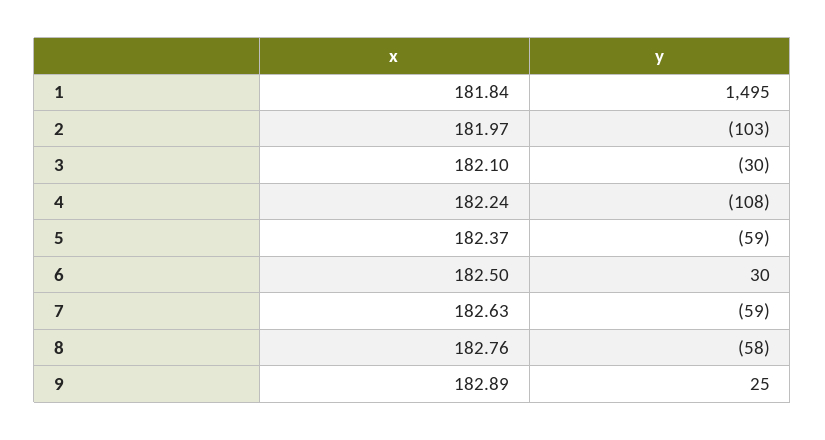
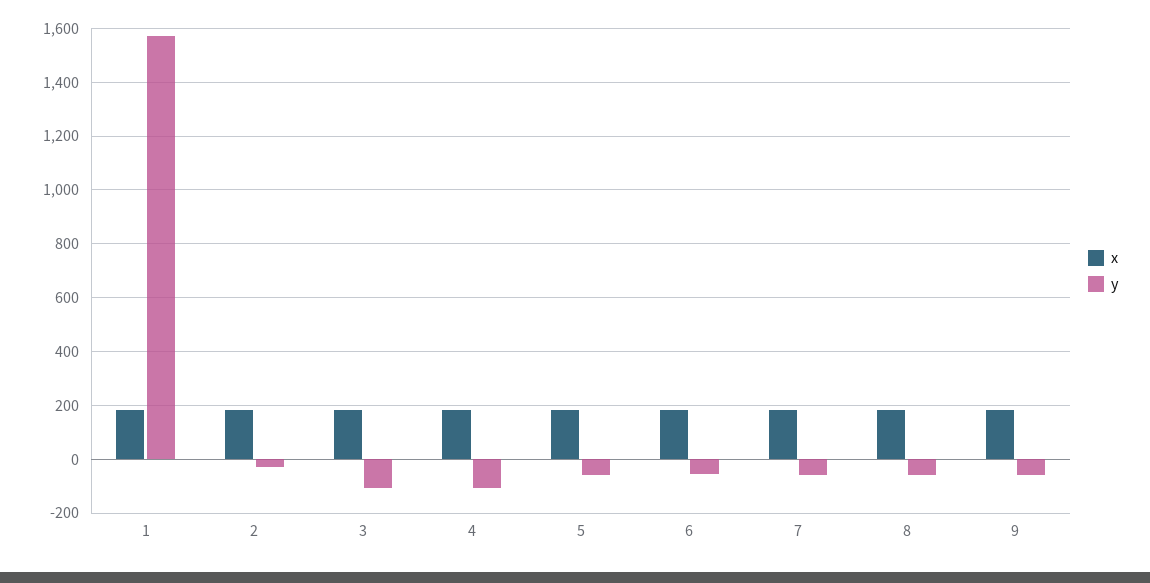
  {
    "x": {
      "1": 181.84,
      "2": 181.97,
      "3": 182.1,
      "4": 182.24,
      "5": 182.37,
      "6": 182.5,
      "7": 182.63,
      "8": 182.76,
      "9": 182.89
    },
    "y": {
-     "1": 1495,
+     "1": 1575,
-     "2": -103,
+     "2": -25,
-     "3": -30,
+     "3": -100,
      "4": -108,
      "5": -59,
-     "6": 30,
+     "6": -50,
      "7": -59,
      "8": -58,
-     "9": 25
+     "9": -50
    }
  }

